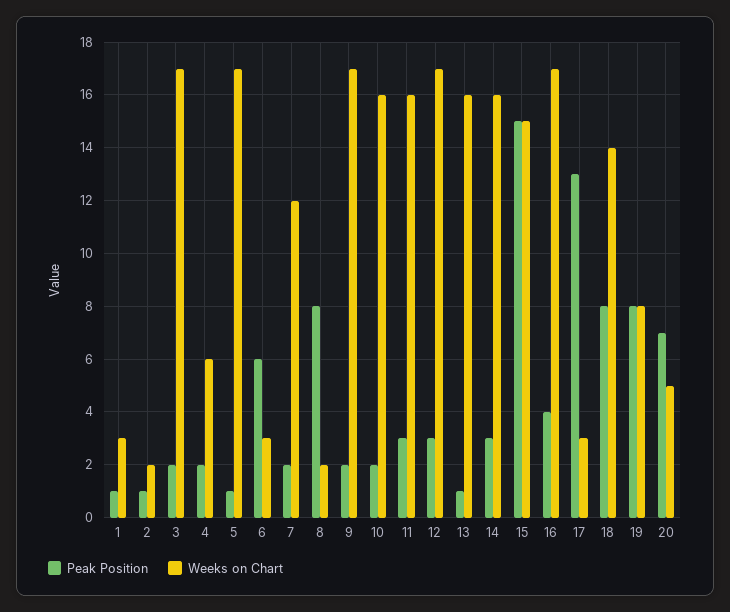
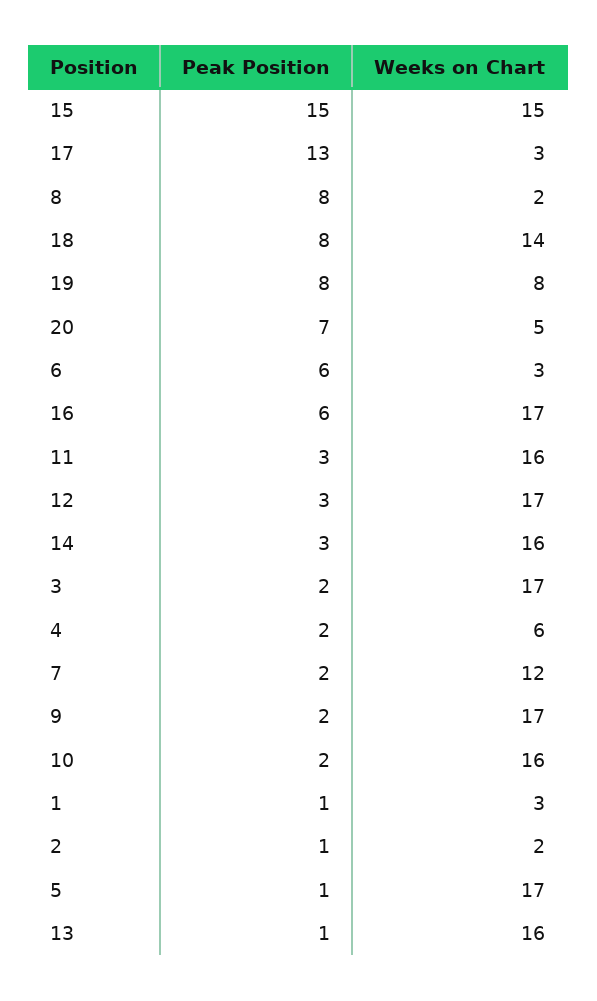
  {
    "Peak Position": {
      "1": 1,
      "2": 1,
      "3": 2,
      "4": 2,
      "5": 1,
      "6": 6,
      "7": 2,
      "8": 8,
      "9": 2,
      "10": 2,
      "11": 3,
      "12": 3,
      "13": 1,
      "14": 3,
      "15": 15,
-     "16": 4,
+     "16": 6,
      "17": 13,
      "18": 8,
      "19": 8,
      "20": 7
    },
    "Weeks on Chart": {
      "1": 3,
      "2": 2,
      "3": 17,
      "4": 6,
      "5": 17,
      "6": 3,
      "7": 12,
      "8": 2,
      "9": 17,
      "10": 16,
      "11": 16,
      "12": 17,
      "13": 16,
      "14": 16,
      "15": 15,
      "16": 17,
      "17": 3,
      "18": 14,
      "19": 8,
      "20": 5
    }
  }

